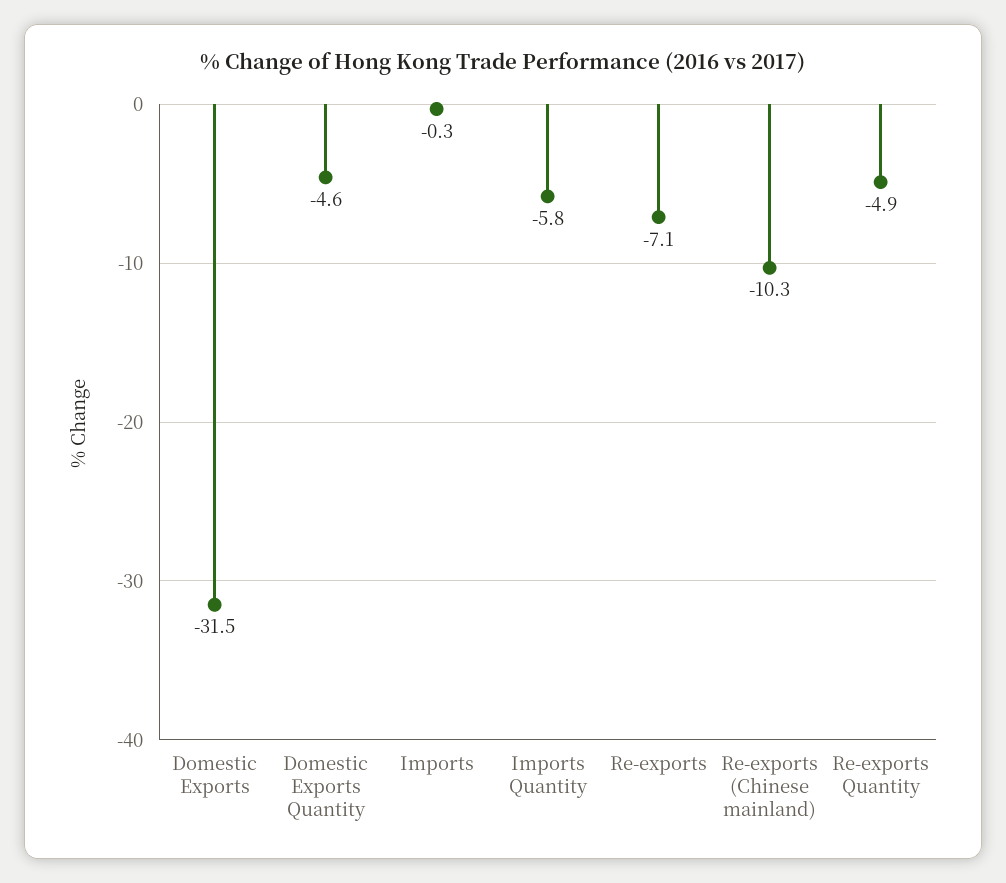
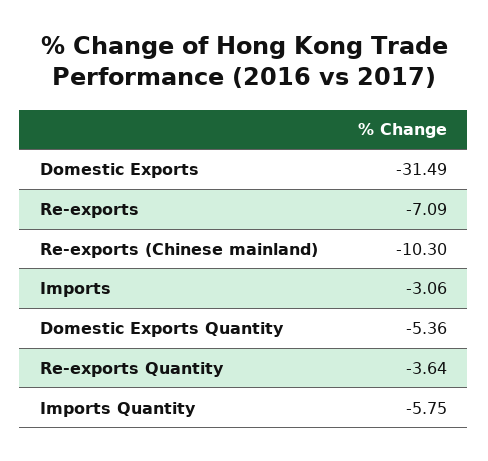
  {
    "Domestic Exports": -31.49,
-   "Domestic Exports Quantity": -4.6,
+   "Domestic Exports Quantity": -5.36,
-   "Imports": -0.3,
+   "Imports": -3.06,
    "Imports Quantity": -5.75,
    "Re-exports": -7.09,
    "Re-exports (Chinese mainland)": -10.3,
-   "Re-exports Quantity": -4.9
+   "Re-exports Quantity": -3.64
  }

